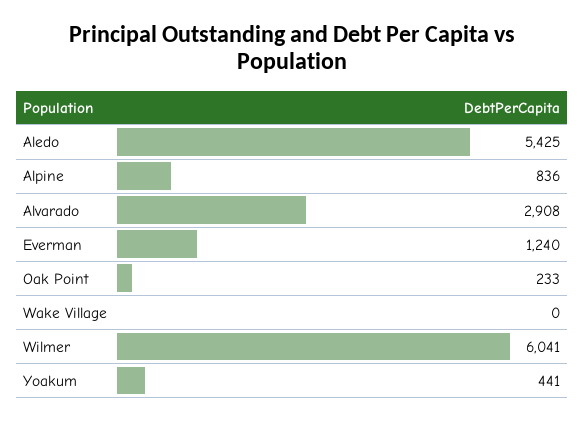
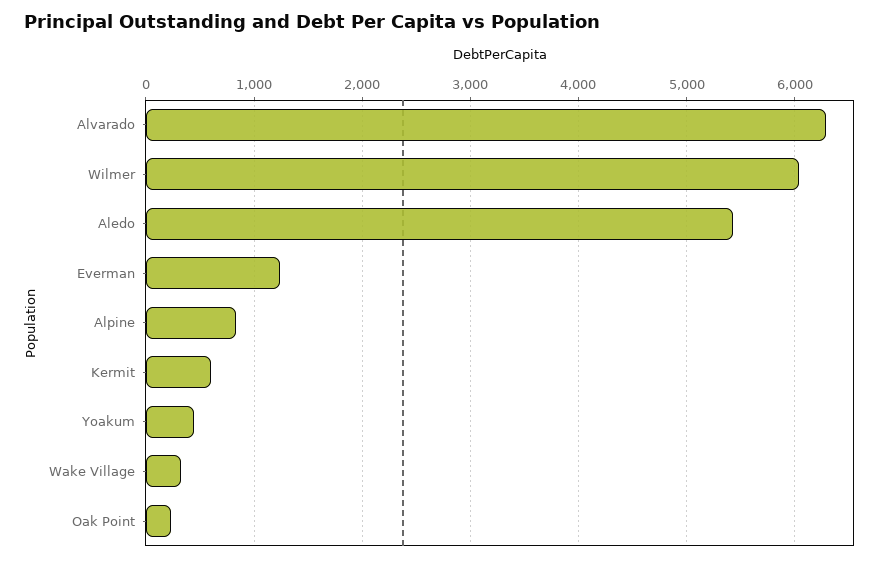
  {
    "Aledo": 5425,
    "Alpine": 836,
-   "Alvarado": 2908,
+   "Alvarado": 6300,
    "Everman": 1240,
    "Oak Point": 233,
-   "Wake Village": 0,
+   "Wake Village": 300,
    "Wilmer": 6041,
-   "Yoakum": 441
+   "Yoakum": 441,
+   "Kermit": 600
  }

